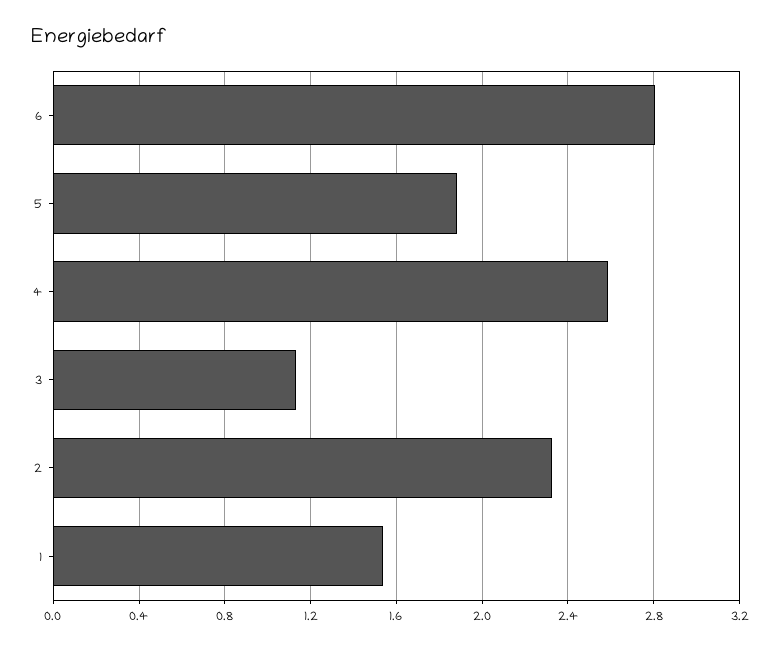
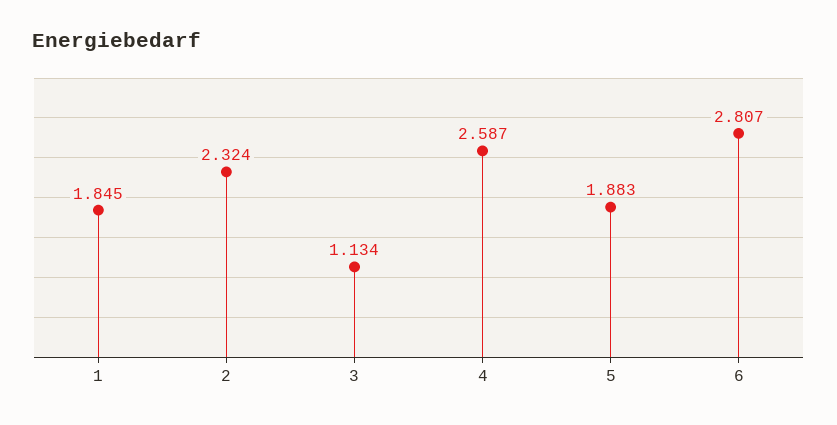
  {
    "6": 2.807,
    "5": 1.883,
    "4": 2.587,
    "3": 1.134,
    "2": 2.324,
-   "1": 1.55
+   "1": 1.845
  }

